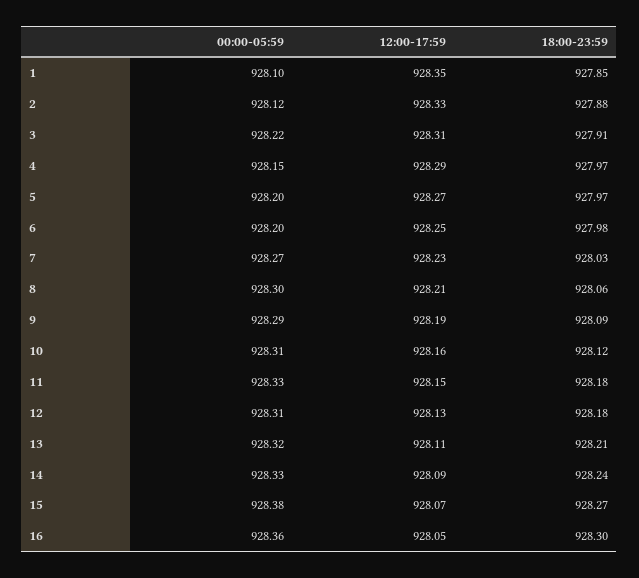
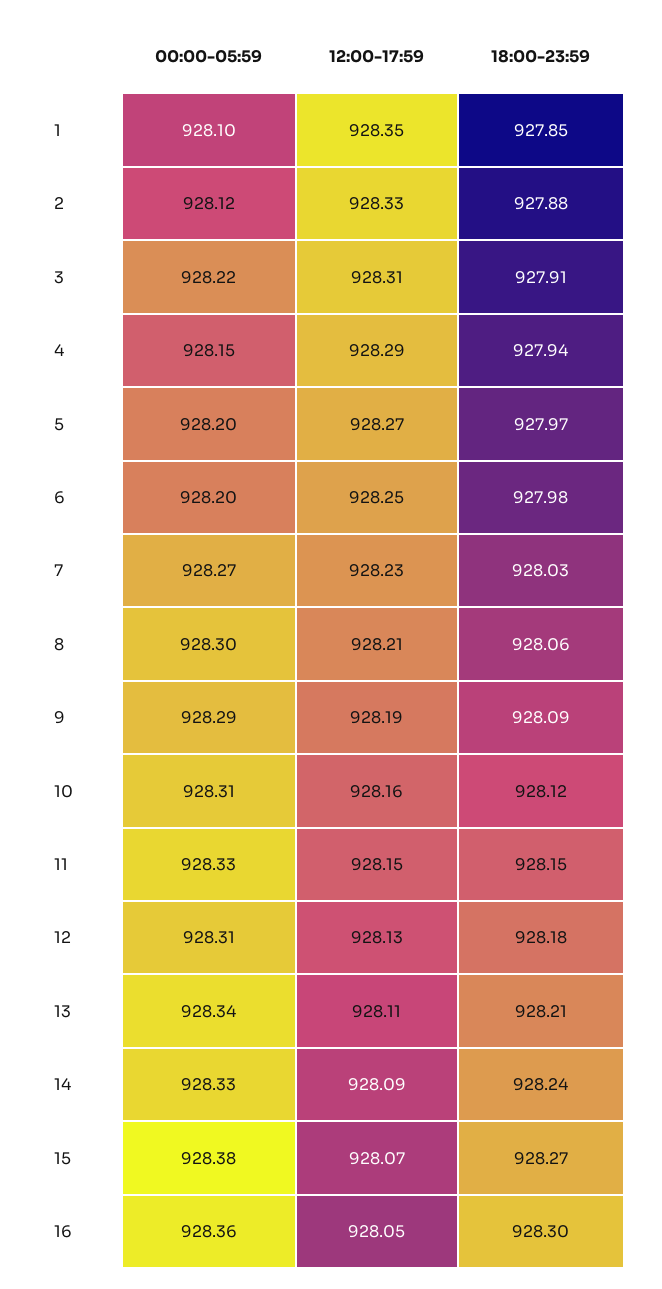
  {
    "00:00-05:59": {
      "1": 928.1,
      "2": 928.12,
      "3": 928.22,
      "4": 928.15,
      "5": 928.2,
      "6": 928.2,
      "7": 928.27,
      "8": 928.3,
      "9": 928.29,
      "10": 928.31,
      "11": 928.33,
      "12": 928.31,
-     "13": 928.32,
+     "13": 928.34,
      "14": 928.33,
      "15": 928.38,
      "16": 928.36
    },
    "12:00-17:59": {
      "1": 928.35,
      "2": 928.33,
      "3": 928.31,
      "4": 928.29,
      "5": 928.27,
      "6": 928.25,
      "7": 928.23,
      "8": 928.21,
      "9": 928.19,
      "10": 928.16,
      "11": 928.15,
      "12": 928.13,
      "13": 928.11,
      "14": 928.09,
      "15": 928.07,
      "16": 928.05
    },
    "18:00-23:59": {
      "1": 927.85,
      "2": 927.88,
      "3": 927.91,
-     "4": 927.97,
+     "4": 927.94,
      "5": 927.97,
      "6": 927.98,
      "7": 928.03,
      "8": 928.06,
      "9": 928.09,
      "10": 928.12,
-     "11": 928.18,
+     "11": 928.15,
      "12": 928.18,
      "13": 928.21,
      "14": 928.24,
      "15": 928.27,
      "16": 928.3
    }
  }

